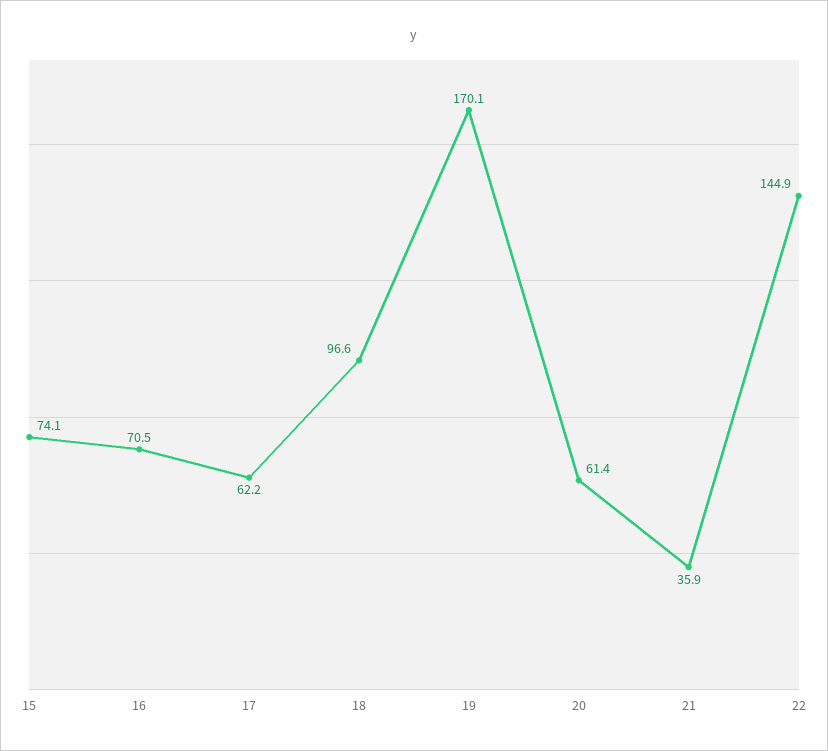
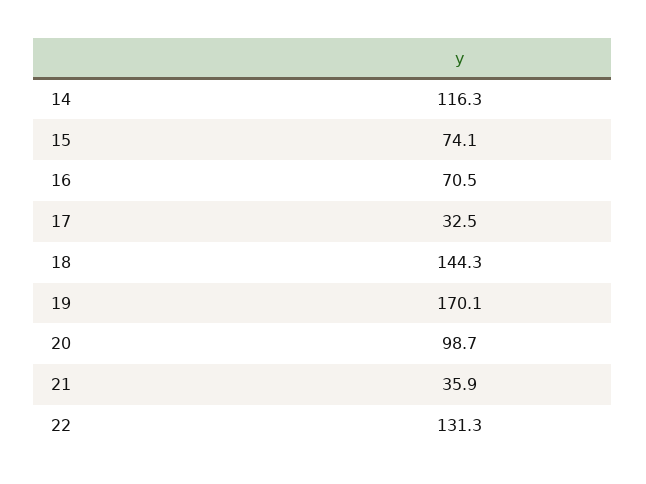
  {
    "15": 74.1,
    "16": 70.5,
-   "17": 62.2,
+   "17": 32.5,
-   "18": 96.6,
+   "18": 144.3,
    "19": 170.1,
-   "20": 61.4,
+   "20": 98.7,
    "21": 35.9,
-   "22": 144.9
+   "22": 131.3,
+   "14": 116.3
  }

